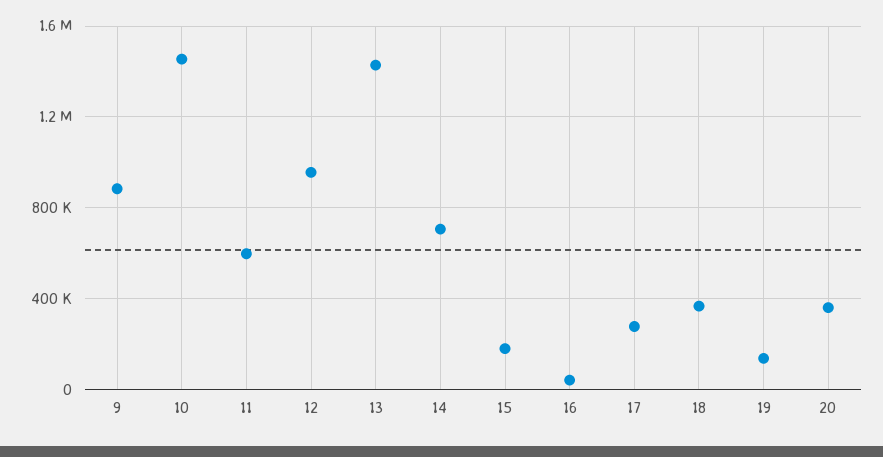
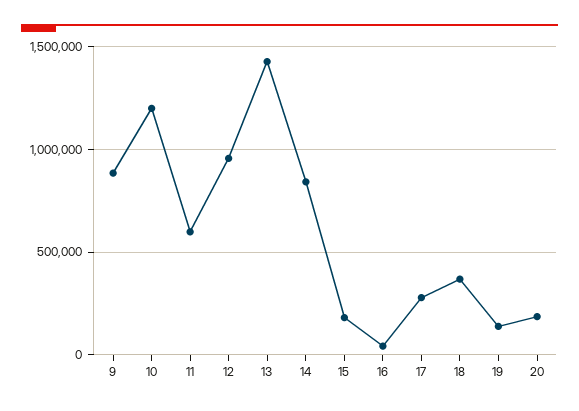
  {
    "9": 900000,
-   "10": 1450000,
+   "10": 1200000,
    "11": 600000,
    "12": 950000,
    "13": 1450000,
-   "14": 700000,
+   "14": 850000,
    "15": 200000,
    "16": 50000,
    "17": 300000,
    "18": 350000,
    "19": 150000,
-   "20": 350000
+   "20": 200000
  }

